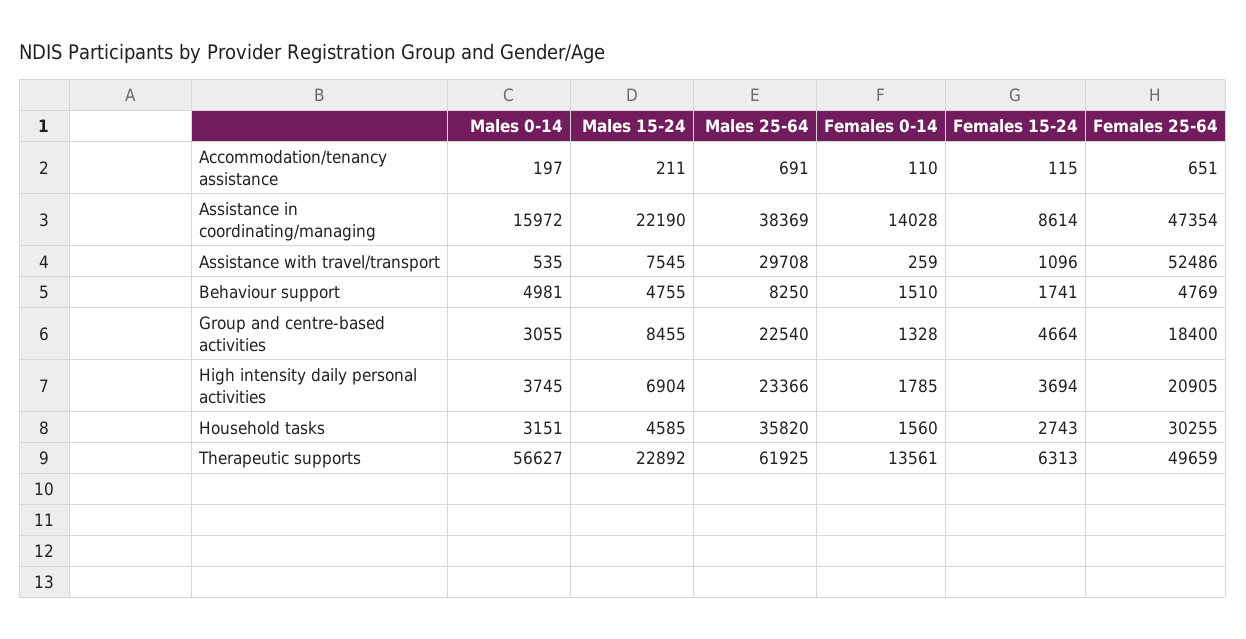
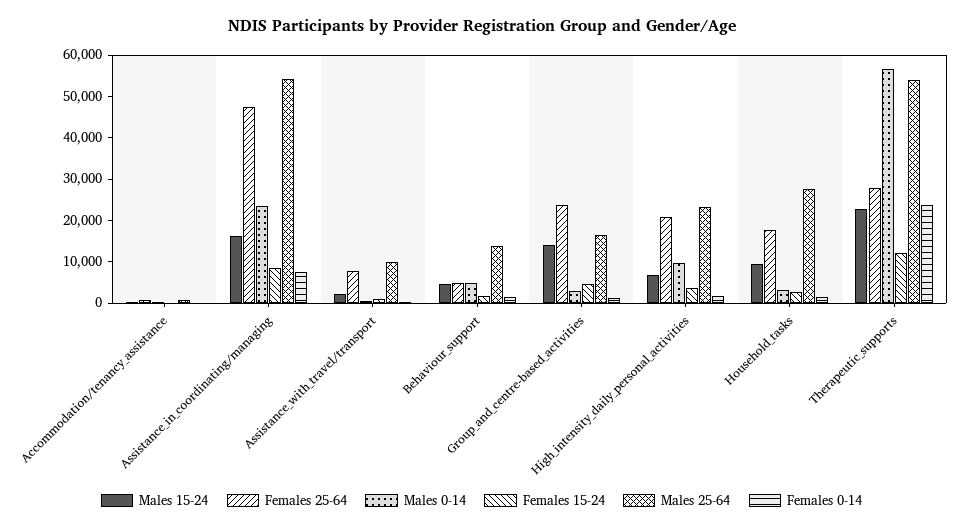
  {
    "Males 0-14": {
      "Accommodation/tenancy assistance": 197,
-     "Assistance in coordinating/managing": 15972,
+     "Assistance in coordinating/managing": 24000,
      "Assistance with travel/transport": 535,
      "Behaviour support": 4981,
      "Group and centre-based activities": 3055,
-     "High intensity daily personal activities": 3745,
+     "High intensity daily personal activities": 10000,
      "Household tasks": 3151,
      "Therapeutic supports": 56627
    },
    "Males 15-24": {
      "Accommodation/tenancy assistance": 211,
-     "Assistance in coordinating/managing": 22190,
+     "Assistance in coordinating/managing": 16000,
-     "Assistance with travel/transport": 7545,
+     "Assistance with travel/transport": 2000,
      "Behaviour support": 4755,
-     "Group and centre-based activities": 8455,
+     "Group and centre-based activities": 14000,
      "High intensity daily personal activities": 6904,
-     "Household tasks": 4585,
+     "Household tasks": 10000,
      "Therapeutic supports": 22892
    },
    "Males 25-64": {
      "Accommodation/tenancy assistance": 691,
-     "Assistance in coordinating/managing": 38369,
+     "Assistance in coordinating/managing": 54000,
-     "Assistance with travel/transport": 29708,
+     "Assistance with travel/transport": 10000,
-     "Behaviour support": 8250,
+     "Behaviour support": 14000,
-     "Group and centre-based activities": 22540,
+     "Group and centre-based activities": 16000,
      "High intensity daily personal activities": 23366,
-     "Household tasks": 35820,
+     "Household tasks": 28000,
-     "Therapeutic supports": 61925
+     "Therapeutic supports": 54000
    },
    "Females 0-14": {
      "Accommodation/tenancy assistance": 110,
-     "Assistance in coordinating/managing": 14028,
+     "Assistance in coordinating/managing": 8000,
      "Assistance with travel/transport": 259,
      "Behaviour support": 1510,
      "Group and centre-based activities": 1328,
      "High intensity daily personal activities": 1785,
      "Household tasks": 1560,
-     "Therapeutic supports": 13561
+     "Therapeutic supports": 24000
    },
    "Females 15-24": {
      "Accommodation/tenancy assistance": 115,
      "Assistance in coordinating/managing": 8614,
      "Assistance with travel/transport": 1096,
      "Behaviour support": 1741,
      "Group and centre-based activities": 4664,
      "High intensity daily personal activities": 3694,
      "Household tasks": 2743,
-     "Therapeutic supports": 6313
+     "Therapeutic supports": 12000
    },
    "Females 25-64": {
      "Accommodation/tenancy assistance": 651,
      "Assistance in coordinating/managing": 47354,
-     "Assistance with travel/transport": 52486,
+     "Assistance with travel/transport": 8000,
      "Behaviour support": 4769,
-     "Group and centre-based activities": 18400,
+     "Group and centre-based activities": 24000,
      "High intensity daily personal activities": 20905,
-     "Household tasks": 30255,
+     "Household tasks": 18000,
-     "Therapeutic supports": 49659
+     "Therapeutic supports": 28000
    }
  }

